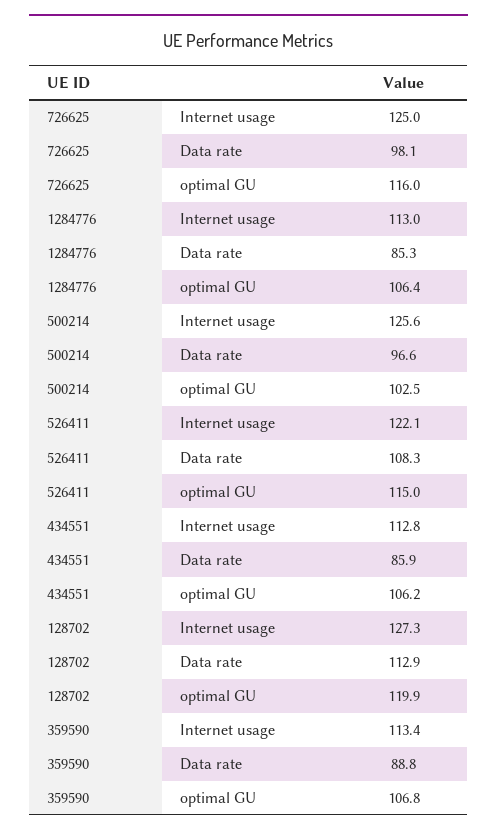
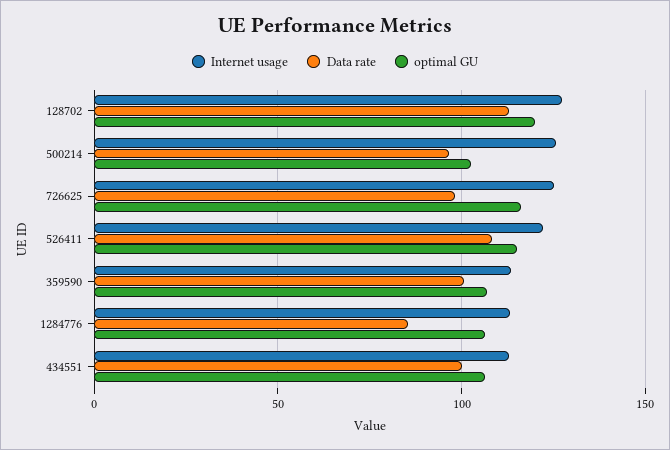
  {
    "Internet usage": {
      "726625": 125,
      "1284776": 113,
      "500214": 125.6,
      "526411": 122.1,
      "434551": 112.8,
      "128702": 127.3,
      "359590": 113.4
    },
    "Data rate": {
      "726625": 98.1,
      "1284776": 85.3,
      "500214": 96.6,
      "526411": 108.3,
-     "434551": 85.9,
+     "434551": 100,
      "128702": 112.9,
-     "359590": 88.8
+     "359590": 100
    },
    "optimal GU": {
      "726625": 116,
      "1284776": 106.4,
      "500214": 102.5,
      "526411": 115,
      "434551": 106.2,
      "128702": 119.9,
      "359590": 106.8
    }
  }

